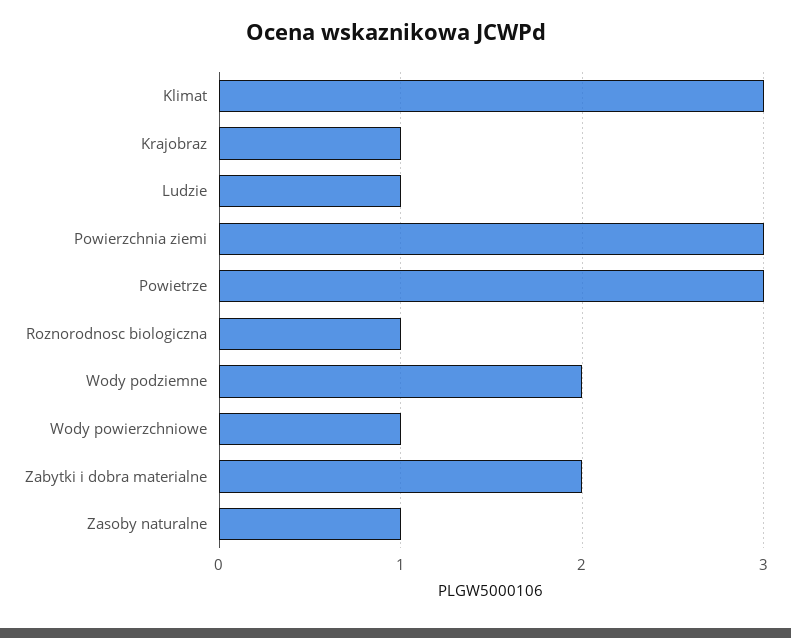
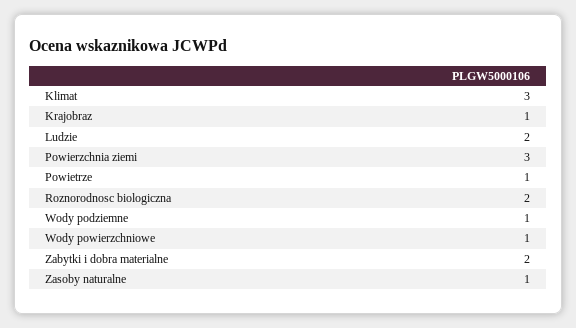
  {
    "Klimat": 3,
    "Krajobraz": 1,
-   "Ludzie": 1,
+   "Ludzie": 2,
    "Powierzchnia ziemi": 3,
-   "Powietrze": 3,
+   "Powietrze": 1,
-   "Roznorodnosc biologiczna": 1,
+   "Roznorodnosc biologiczna": 2,
-   "Wody podziemne": 2,
+   "Wody podziemne": 1,
    "Wody powierzchniowe": 1,
    "Zabytki i dobra materialne": 2,
    "Zasoby naturalne": 1
  }

